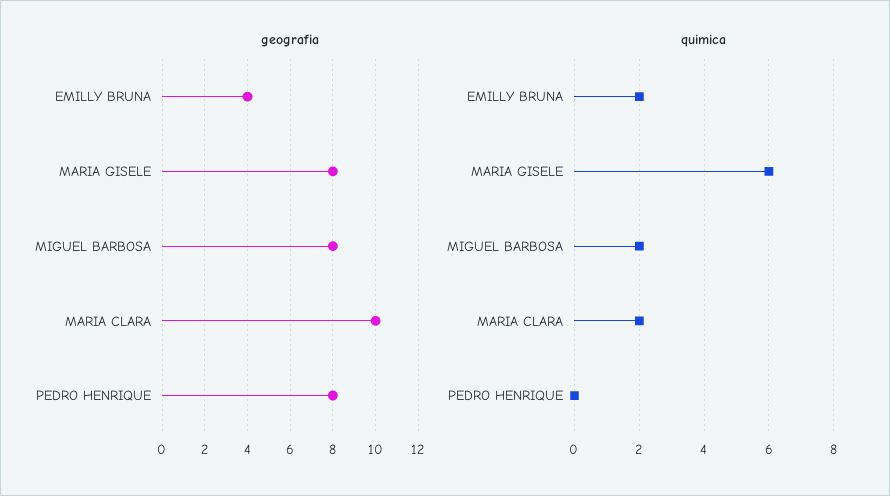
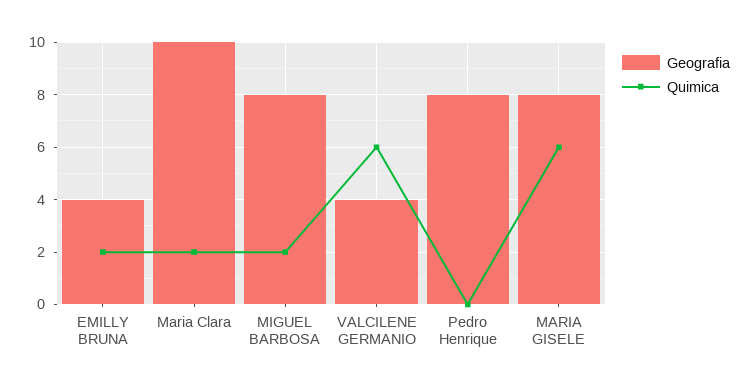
  {
    "geografia": {
      "EMILLY BRUNA": 4,
      "MARIA GISELE": 8,
      "MIGUEL BARBOSA": 8,
      "MARIA CLARA": 10,
-     "PEDRO HENRIQUE": 8
+     "PEDRO HENRIQUE": 8,
+     "VALCILENE GERMANIO": 4
    },
    "quimica": {
      "EMILLY BRUNA": 2,
      "MARIA GISELE": 6,
      "MIGUEL BARBOSA": 2,
      "MARIA CLARA": 2,
-     "PEDRO HENRIQUE": 0
+     "PEDRO HENRIQUE": 0,
+     "VALCILENE GERMANIO": 6
    }
  }

